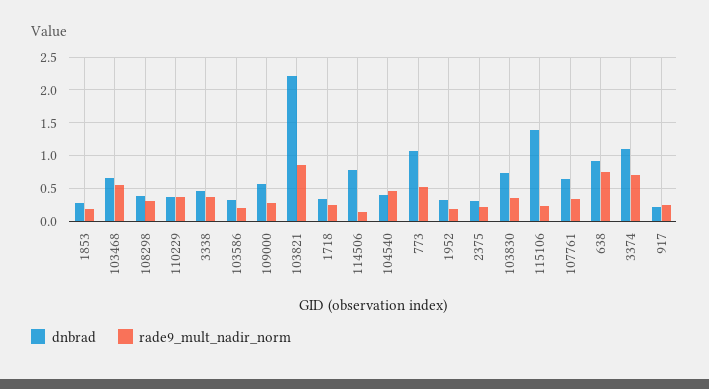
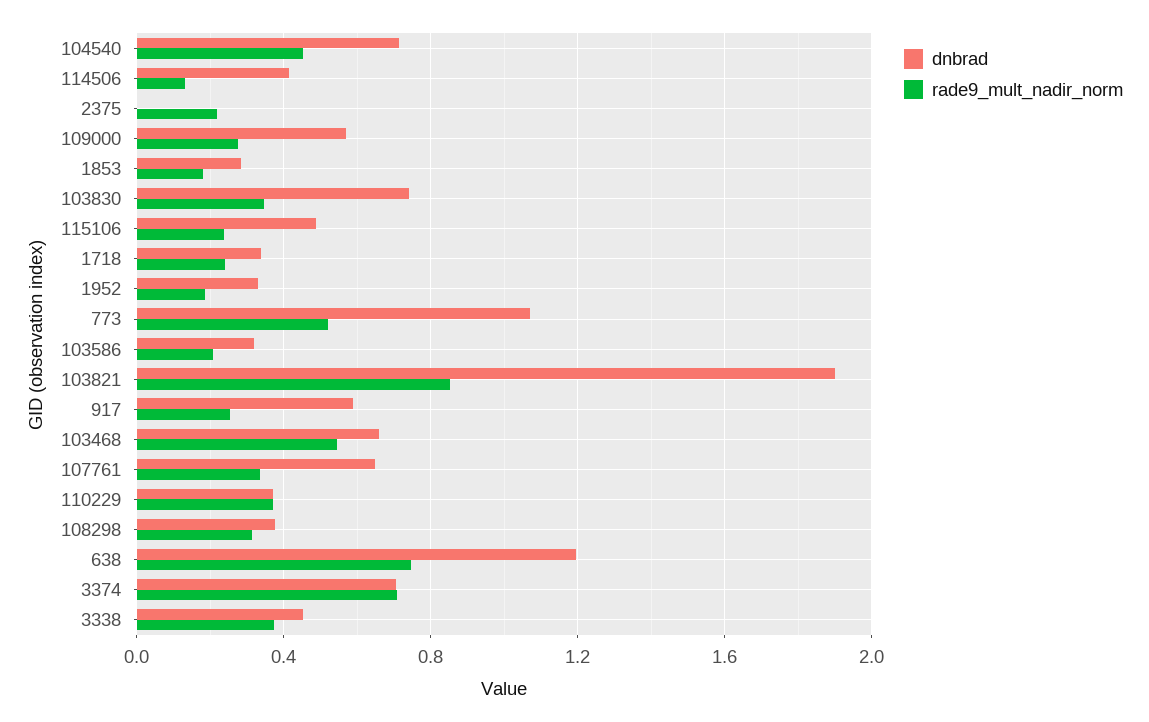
  {
    "dnbrad": {
      "1853": 0.3,
      "103468": 0.65,
      "108298": 0.4,
      "110229": 0.35,
      "3338": 0.45,
      "103586": 0.3,
      "109000": 0.55,
-     "103821": 2.2,
+     "103821": 1.9,
      "1718": 0.35,
-     "114506": 0.8,
+     "114506": 0.4,
-     "104540": 0.4,
+     "104540": 0.7,
      "773": 1.05,
      "1952": 0.35,
-     "2375": 0.3,
+     "2375": 0,
      "103830": 0.75,
-     "115106": 1.4,
+     "115106": 0.5,
      "107761": 0.65,
-     "638": 0.9,
+     "638": 1.2,
-     "3374": 1.1,
+     "3374": 0.7,
-     "917": 0.2
+     "917": 0.6
    },
    "rade9_mult_nadir_norm": {
      "1853": 0.2,
      "103468": 0.55,
      "108298": 0.3,
      "110229": 0.35,
      "3338": 0.35,
      "103586": 0.2,
      "109000": 0.3,
      "103821": 0.85,
      "1718": 0.25,
      "114506": 0.15,
      "104540": 0.45,
      "773": 0.5,
      "1952": 0.2,
      "2375": 0.2,
      "103830": 0.35,
      "115106": 0.25,
      "107761": 0.35,
      "638": 0.75,
      "3374": 0.7,
      "917": 0.25
    }
  }

